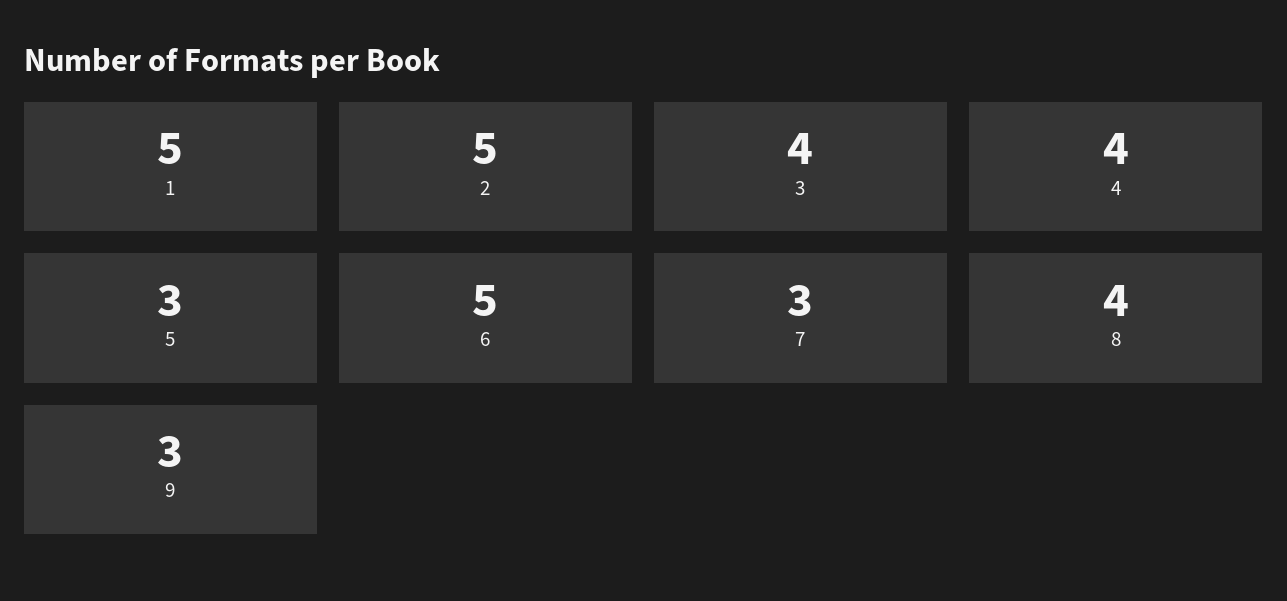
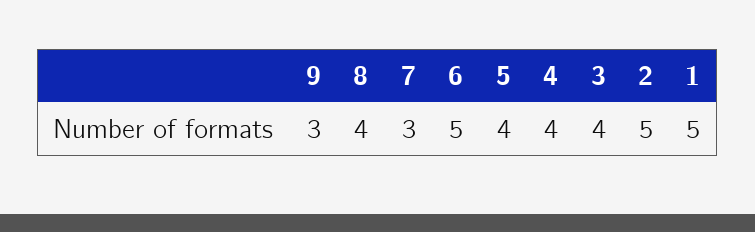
  {
    "1": 5,
    "2": 5,
    "3": 4,
    "4": 4,
-   "5": 3,
+   "5": 4,
    "6": 5,
    "7": 3,
    "8": 4,
    "9": 3
  }

